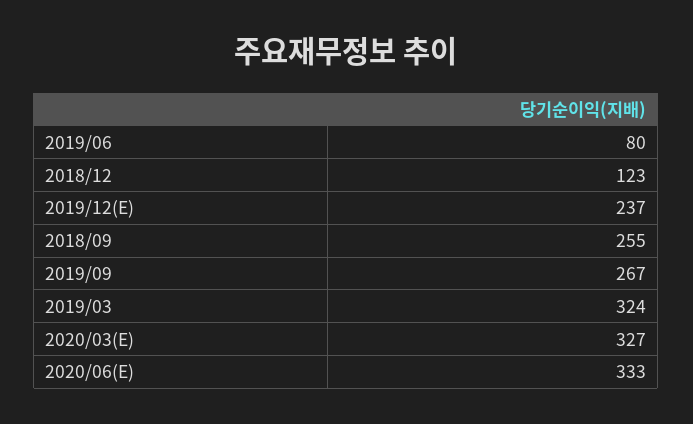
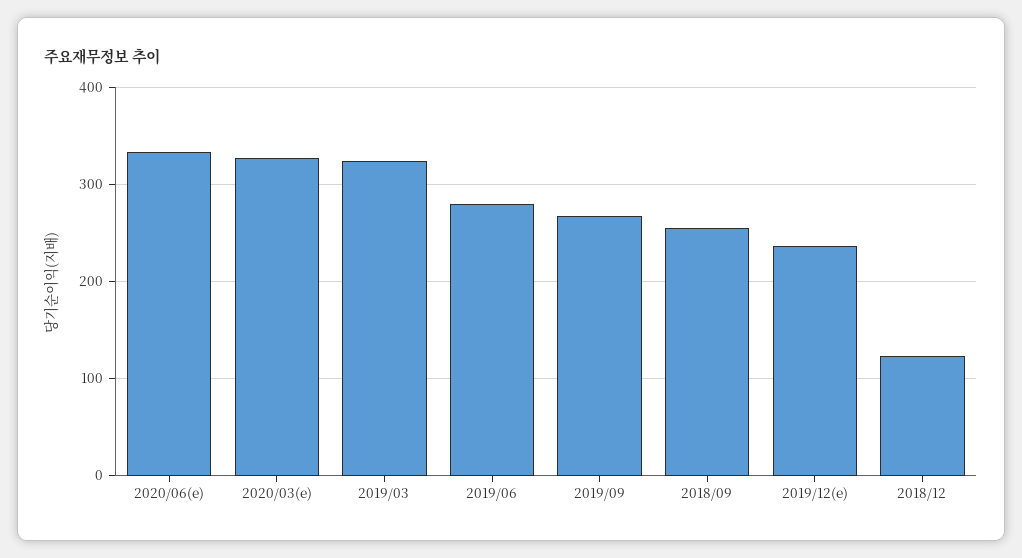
  {
-   "2019/06": 80,
+   "2019/06": 280,
    "2018/12": 123,
    "2019/12(E)": 237,
    "2018/09": 255,
    "2019/09": 267,
    "2019/03": 324,
    "2020/03(E)": 327,
    "2020/06(E)": 333
  }

